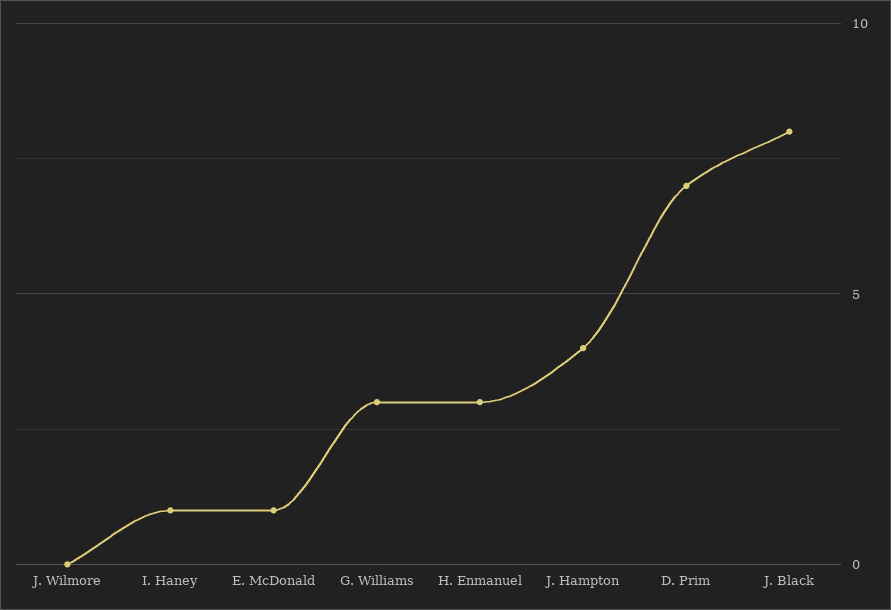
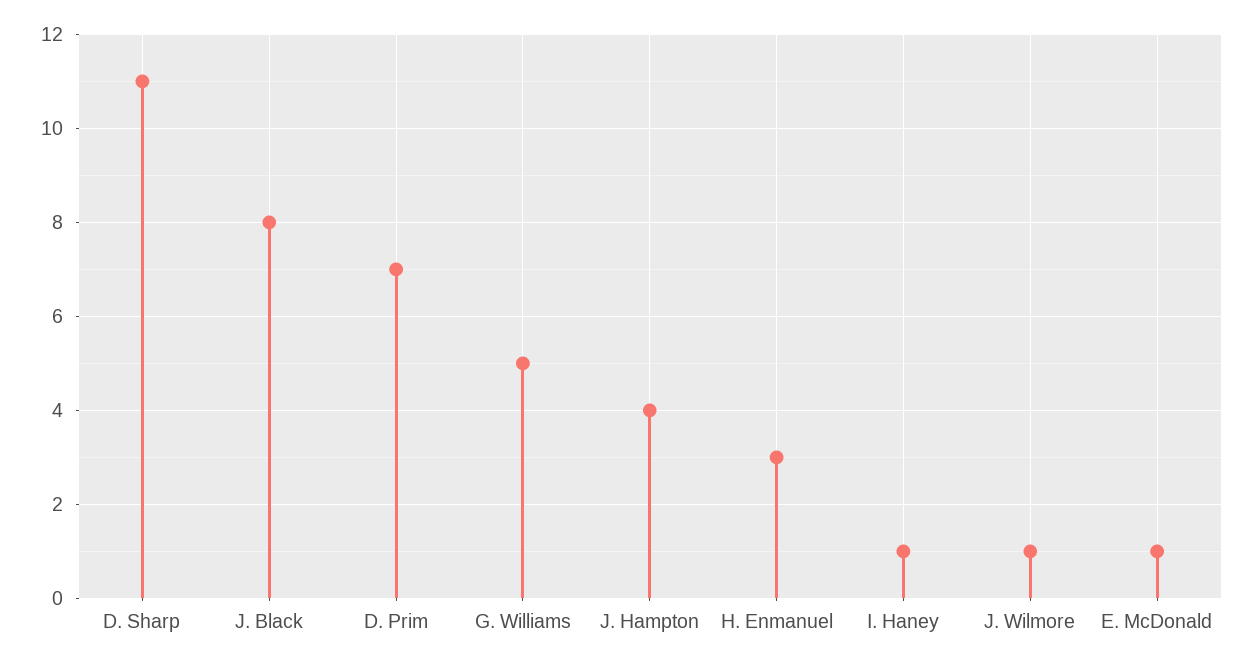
  {
-   "J. Wilmore": 0,
+   "J. Wilmore": 1,
    "I. Haney": 1,
    "E. McDonald": 1,
-   "G. Williams": 3,
+   "G. Williams": 5,
    "H. Enmanuel": 3,
    "J. Hampton": 4,
    "D. Prim": 7,
-   "J. Black": 8
+   "J. Black": 8,
+   "D. Sharp": 11
  }

